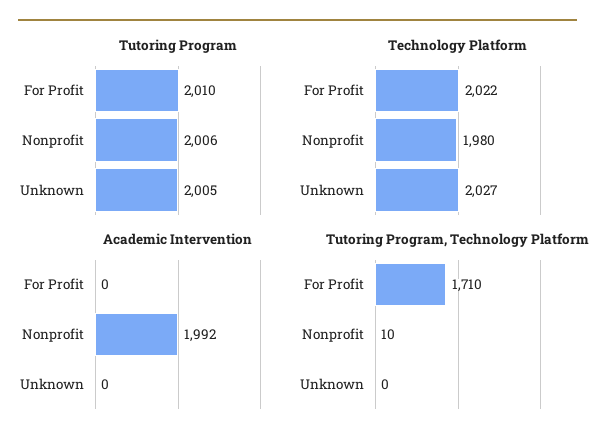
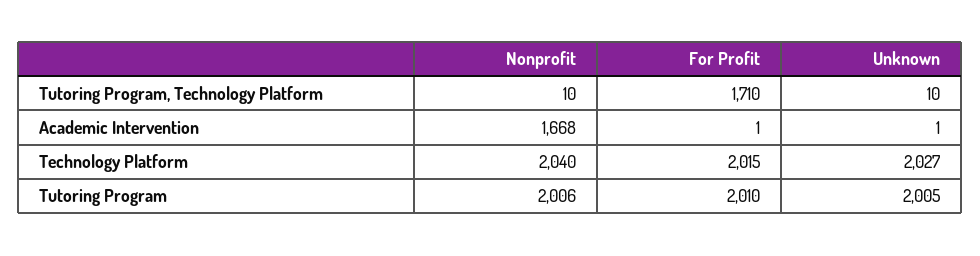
  {
    "Tutoring Program": {
      "For Profit": 2010,
      "Nonprofit": 2006,
      "Unknown": 2005
    },
    "Technology Platform": {
-     "For Profit": 2022,
+     "For Profit": 2015,
-     "Nonprofit": 1980,
+     "Nonprofit": 2040,
      "Unknown": 2027
    },
    "Academic Intervention": {
-     "For Profit": 0,
+     "For Profit": 1,
-     "Nonprofit": 1992,
+     "Nonprofit": 1668,
-     "Unknown": 0
+     "Unknown": 1
    },
    "Tutoring Program, Technology Platform": {
      "For Profit": 1710,
      "Nonprofit": 10,
-     "Unknown": 0
+     "Unknown": 10
    }
  }

